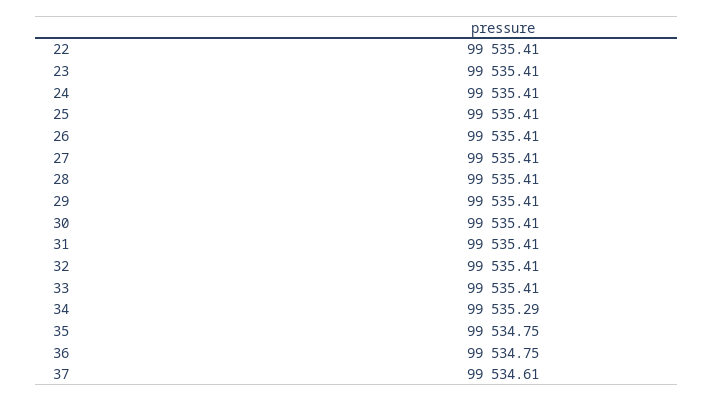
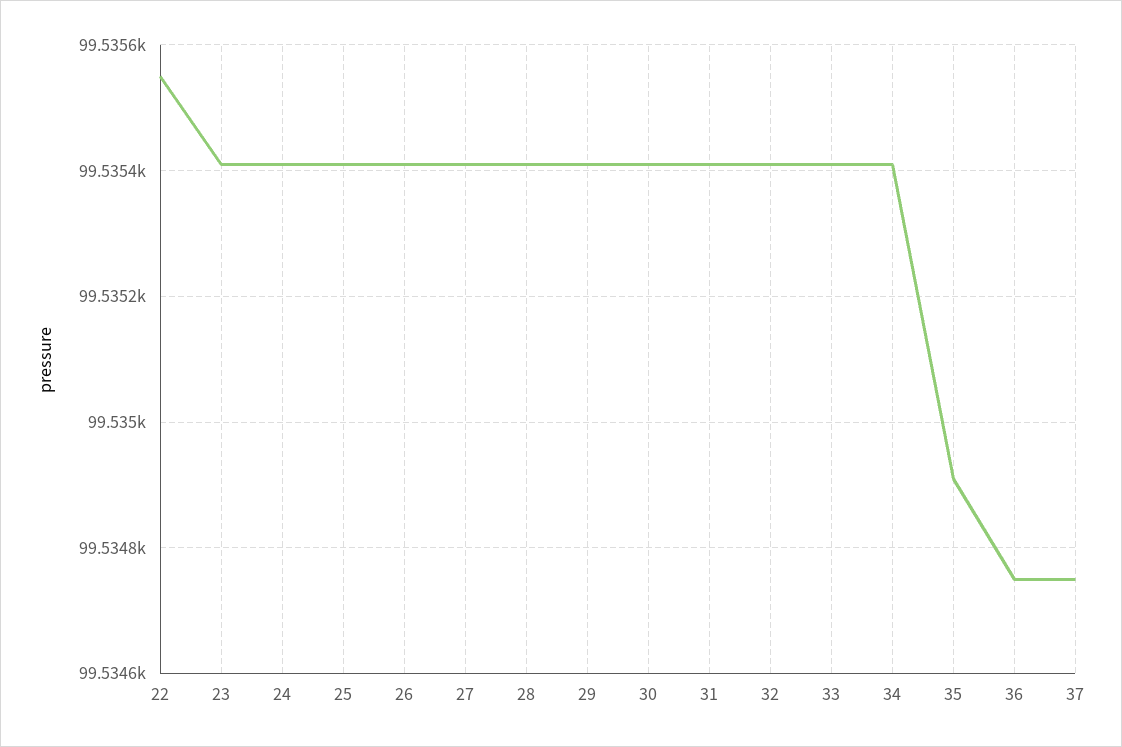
  {
-   "22": 99535.41,
+   "22": 99535.55,
    "23": 99535.41,
    "24": 99535.41,
    "25": 99535.41,
    "26": 99535.41,
    "27": 99535.41,
    "28": 99535.41,
    "29": 99535.41,
    "30": 99535.41,
    "31": 99535.41,
    "32": 99535.41,
    "33": 99535.41,
-   "34": 99535.29,
+   "34": 99535.4,
-   "35": 99534.75,
+   "35": 99534.9,
    "36": 99534.75,
-   "37": 99534.61
+   "37": 99534.75
  }

